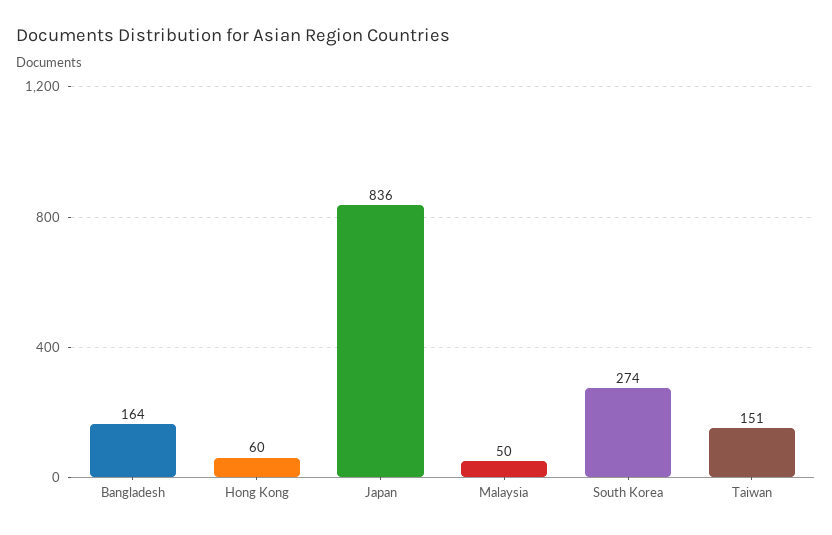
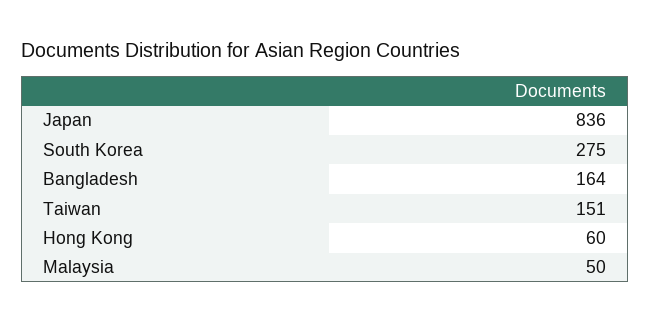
  {
    "Bangladesh": 164,
    "Hong Kong": 60,
    "Japan": 836,
    "Malaysia": 50,
-   "South Korea": 274,
+   "South Korea": 275,
    "Taiwan": 151
  }

